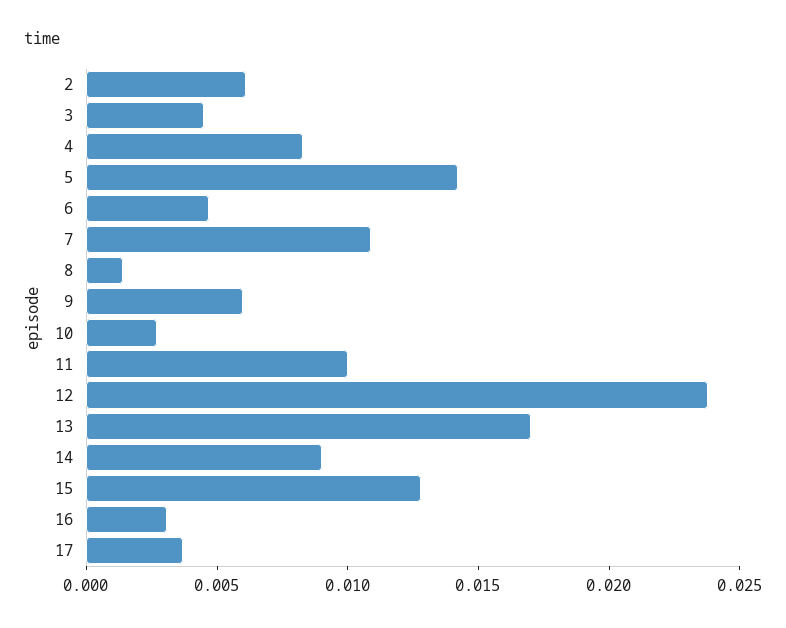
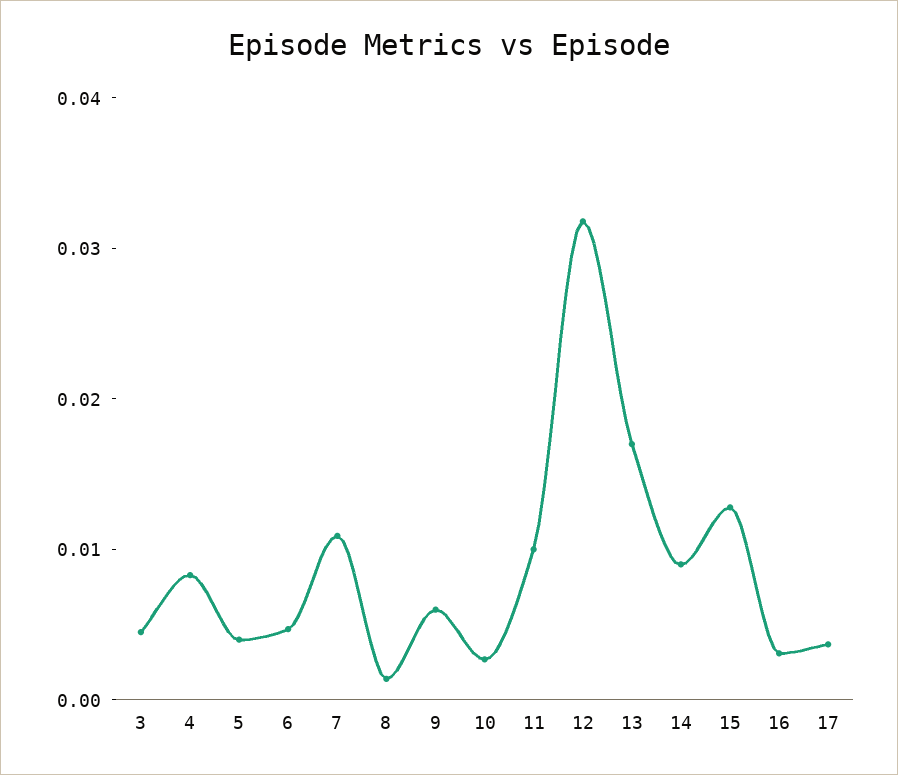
  {
-   "2": 0.006,
    "3": 0.005,
    "4": 0.008,
-   "5": 0.014,
+   "5": 0.004,
    "6": 0.005,
    "7": 0.011,
    "8": 0.001,
    "9": 0.006,
    "10": 0.003,
    "11": 0.01,
-   "12": 0.024,
+   "12": 0.032,
    "13": 0.017,
    "14": 0.009,
    "15": 0.013,
    "16": 0.003,
    "17": 0.004
  }

